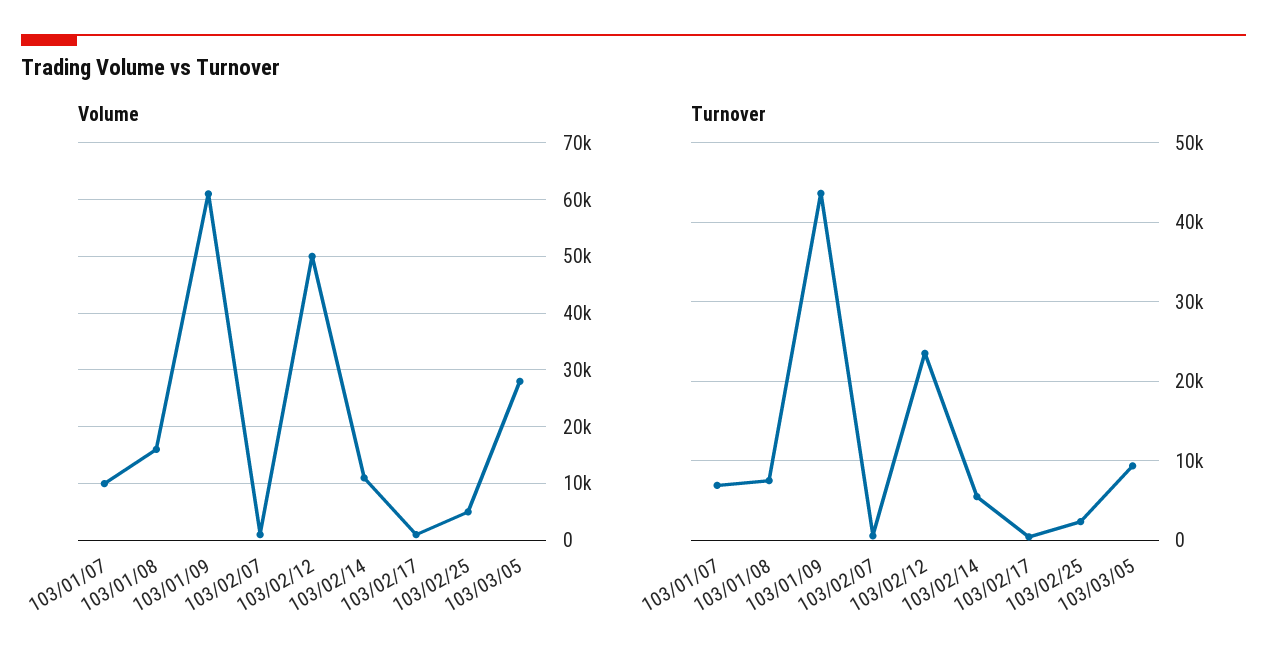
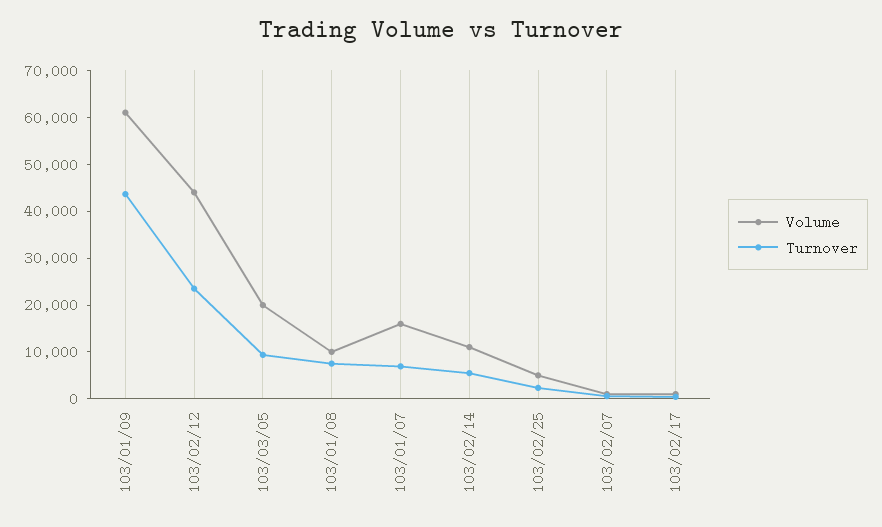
  {
    "Volume": {
-     "103/01/07": 10000,
+     "103/01/07": 16000,
-     "103/01/08": 16000,
+     "103/01/08": 10000,
      "103/01/09": 62000,
      "103/02/07": 2000,
-     "103/02/12": 50000,
+     "103/02/12": 44000,
      "103/02/14": 12000,
      "103/02/17": 2000,
      "103/02/25": 6000,
-     "103/03/05": 28000
+     "103/03/05": 20000
    },
    "Turnover": {
      "103/01/07": 7000,
      "103/01/08": 8000,
      "103/01/09": 44000,
      "103/02/07": 1000,
      "103/02/12": 24000,
      "103/02/14": 5000,
      "103/02/17": 0,
      "103/02/25": 2000,
      "103/03/05": 9000
    }
  }

